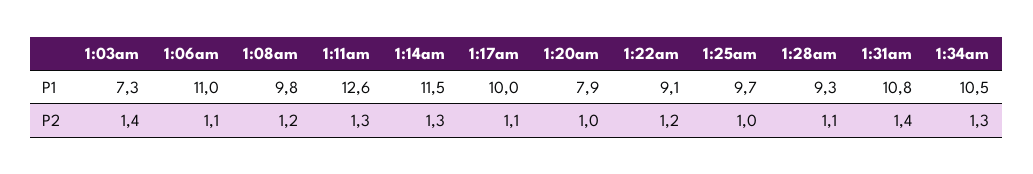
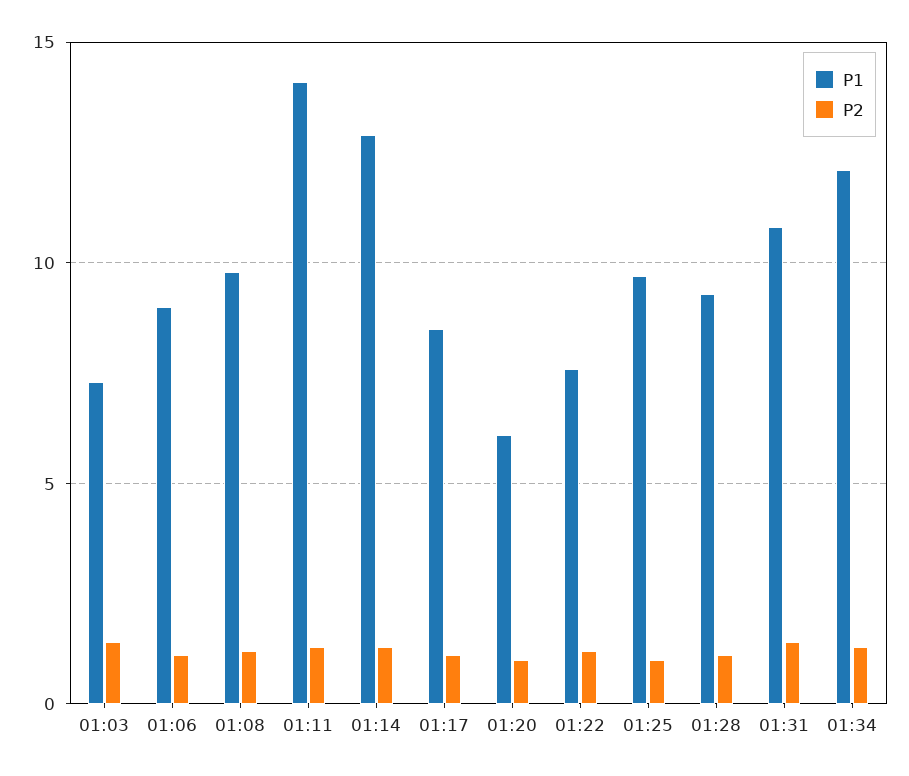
  {
    "P1": {
      "1:03am": 7.3,
-     "1:06am": 11,
+     "1:06am": 9,
      "1:08am": 9.8,
-     "1:11am": 12.6,
+     "1:11am": 14,
-     "1:14am": 11.5,
+     "1:14am": 13,
-     "1:17am": 10,
+     "1:17am": 8.5,
-     "1:20am": 7.9,
+     "1:20am": 6,
-     "1:22am": 9.1,
+     "1:22am": 7.5,
      "1:25am": 9.7,
      "1:28am": 9.3,
      "1:31am": 10.8,
-     "1:34am": 10.5
+     "1:34am": 12
    },
    "P2": {
      "1:03am": 1.4,
      "1:06am": 1.1,
      "1:08am": 1.2,
      "1:11am": 1.3,
      "1:14am": 1.3,
      "1:17am": 1.1,
      "1:20am": 1,
      "1:22am": 1.2,
      "1:25am": 1,
      "1:28am": 1.1,
      "1:31am": 1.4,
      "1:34am": 1.3
    }
  }

